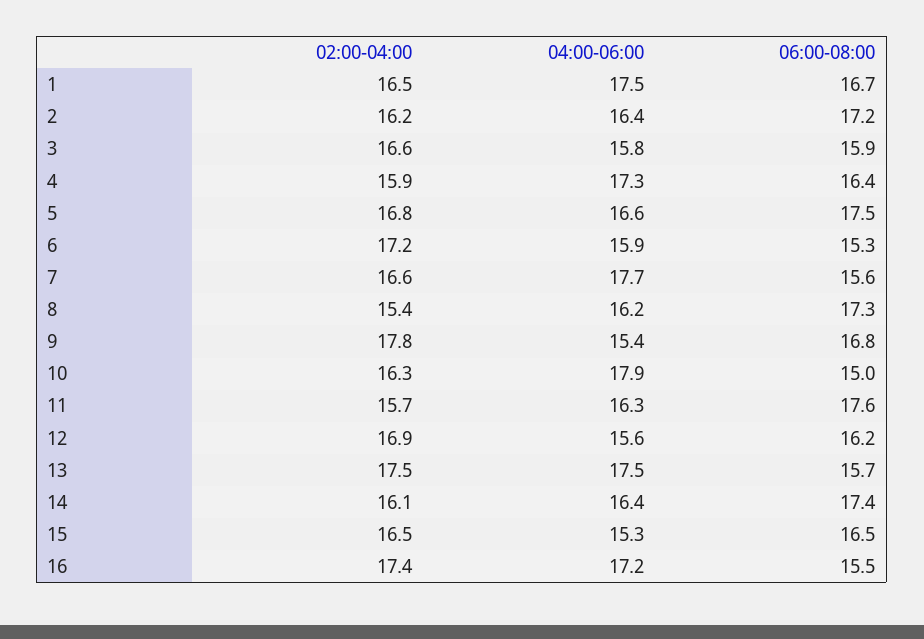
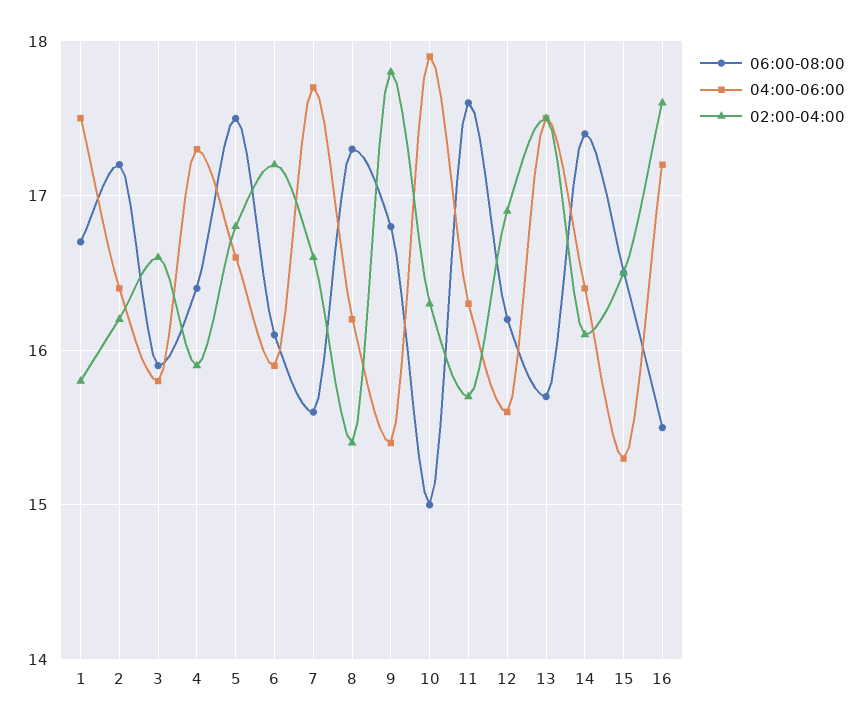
  {
    "02:00-04:00": {
-     "1": 16.5,
+     "1": 15.8,
      "2": 16.2,
      "3": 16.6,
      "4": 15.9,
      "5": 16.8,
      "6": 17.2,
      "7": 16.6,
      "8": 15.4,
      "9": 17.8,
      "10": 16.3,
      "11": 15.7,
      "12": 16.9,
      "13": 17.5,
      "14": 16.1,
      "15": 16.5,
-     "16": 17.4
+     "16": 17.6
    },
    "04:00-06:00": {
      "1": 17.5,
      "2": 16.4,
      "3": 15.8,
      "4": 17.3,
      "5": 16.6,
      "6": 15.9,
      "7": 17.7,
      "8": 16.2,
      "9": 15.4,
      "10": 17.9,
      "11": 16.3,
      "12": 15.6,
      "13": 17.5,
      "14": 16.4,
      "15": 15.3,
      "16": 17.2
    },
    "06:00-08:00": {
      "1": 16.7,
      "2": 17.2,
      "3": 15.9,
      "4": 16.4,
      "5": 17.5,
-     "6": 15.3,
+     "6": 16.1,
      "7": 15.6,
      "8": 17.3,
      "9": 16.8,
      "10": 15,
      "11": 17.6,
      "12": 16.2,
      "13": 15.7,
      "14": 17.4,
      "15": 16.5,
      "16": 15.5
    }
  }

